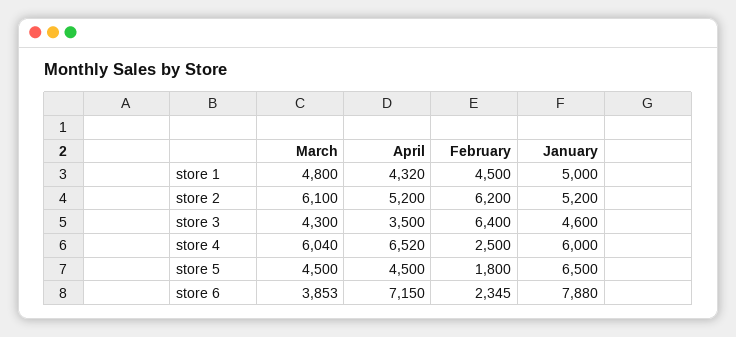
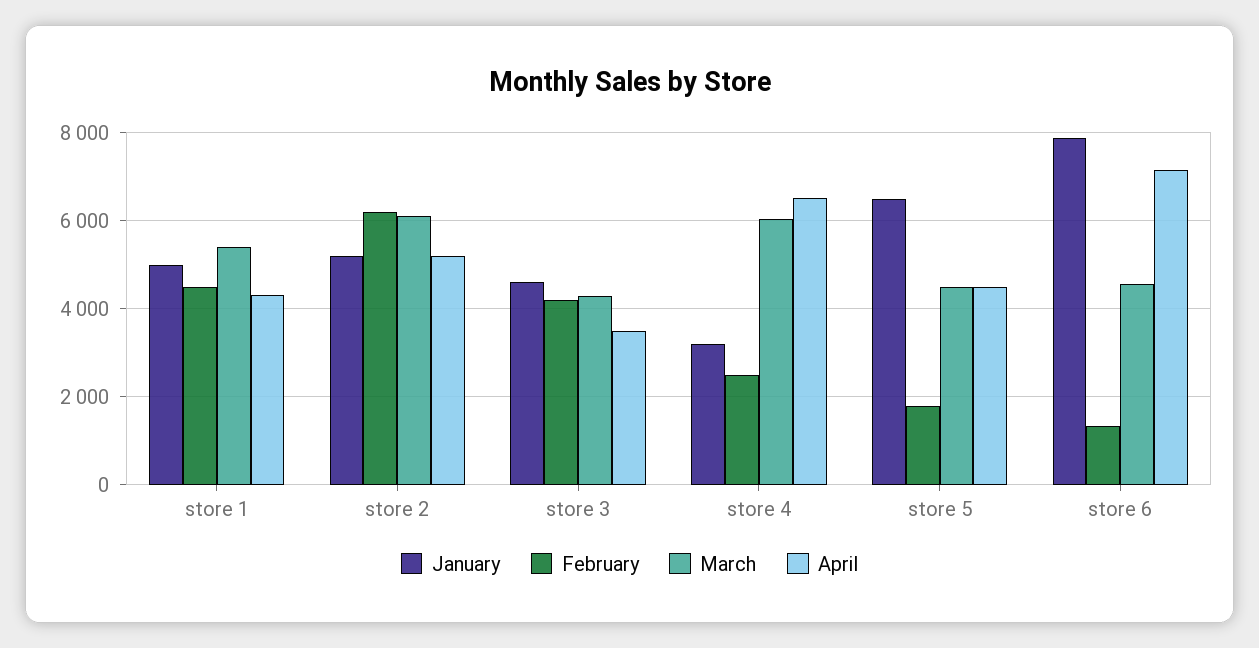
  {
    "March": {
-     "store 1": 4800,
+     "store 1": 5400,
      "store 2": 6100,
      "store 3": 4300,
      "store 4": 6040,
      "store 5": 4500,
-     "store 6": 3853
+     "store 6": 4600
    },
    "April": {
      "store 1": 4320,
      "store 2": 5200,
      "store 3": 3500,
      "store 4": 6520,
      "store 5": 4500,
      "store 6": 7150
    },
    "February": {
      "store 1": 4500,
      "store 2": 6200,
-     "store 3": 6400,
+     "store 3": 4200,
      "store 4": 2500,
      "store 5": 1800,
-     "store 6": 2345
+     "store 6": 1400
    },
    "January": {
      "store 1": 5000,
      "store 2": 5200,
      "store 3": 4600,
-     "store 4": 6000,
+     "store 4": 3200,
      "store 5": 6500,
      "store 6": 7880
    }
  }

